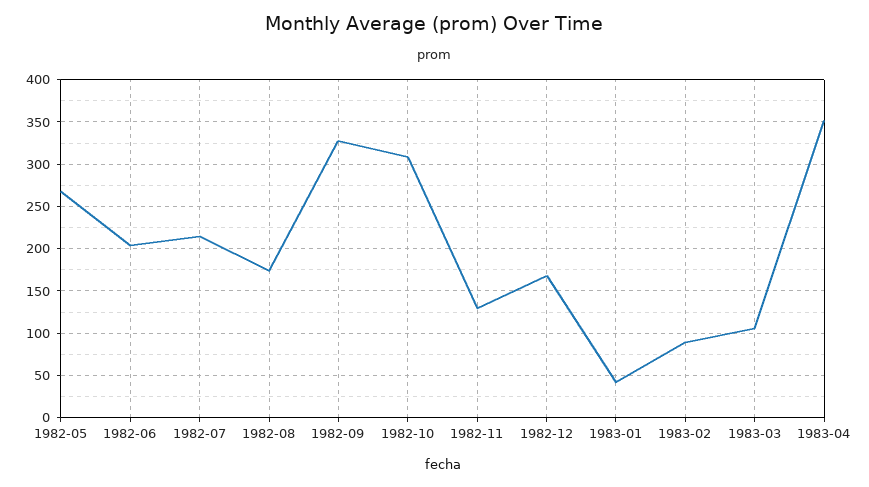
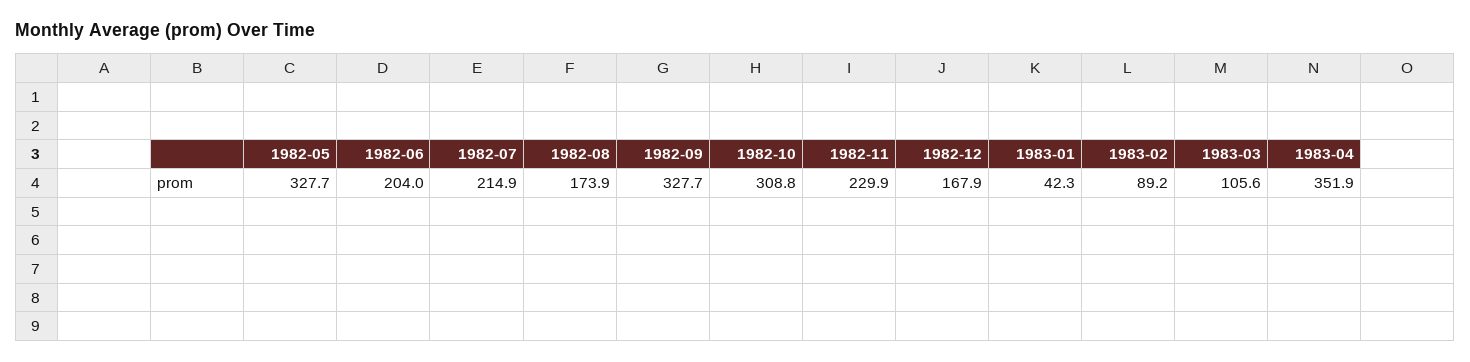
  {
-   "1982-05": 270,
+   "1982-05": 327.7,
    "1982-06": 204,
    "1982-07": 214.9,
    "1982-08": 173.9,
    "1982-09": 327.7,
    "1982-10": 308.8,
-   "1982-11": 130,
+   "1982-11": 229.9,
    "1982-12": 167.9,
    "1983-01": 42.3,
    "1983-02": 89.2,
    "1983-03": 105.6,
    "1983-04": 351.9
  }

